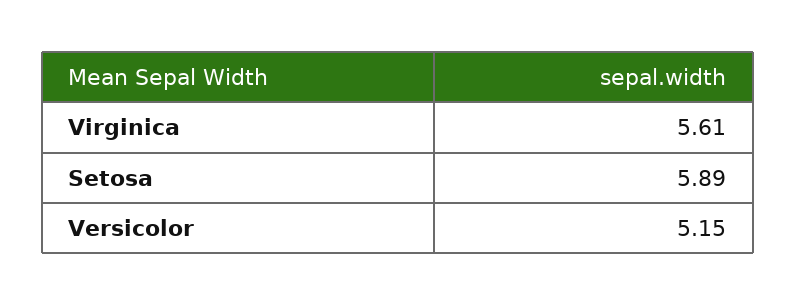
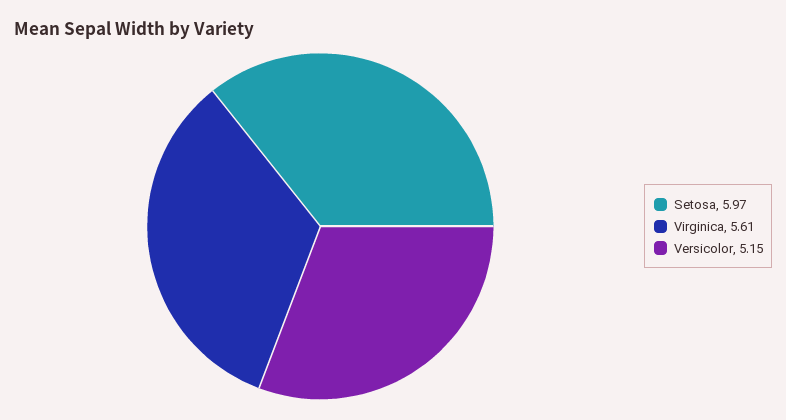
  {
    "Virginica": 5.61,
-   "Setosa": 5.89,
+   "Setosa": 5.97,
    "Versicolor": 5.15
  }

